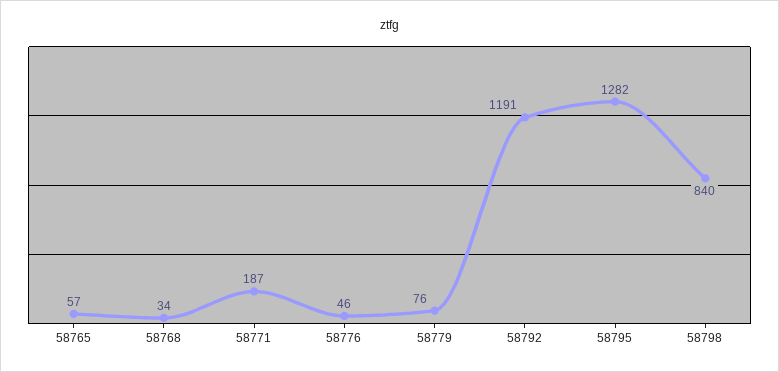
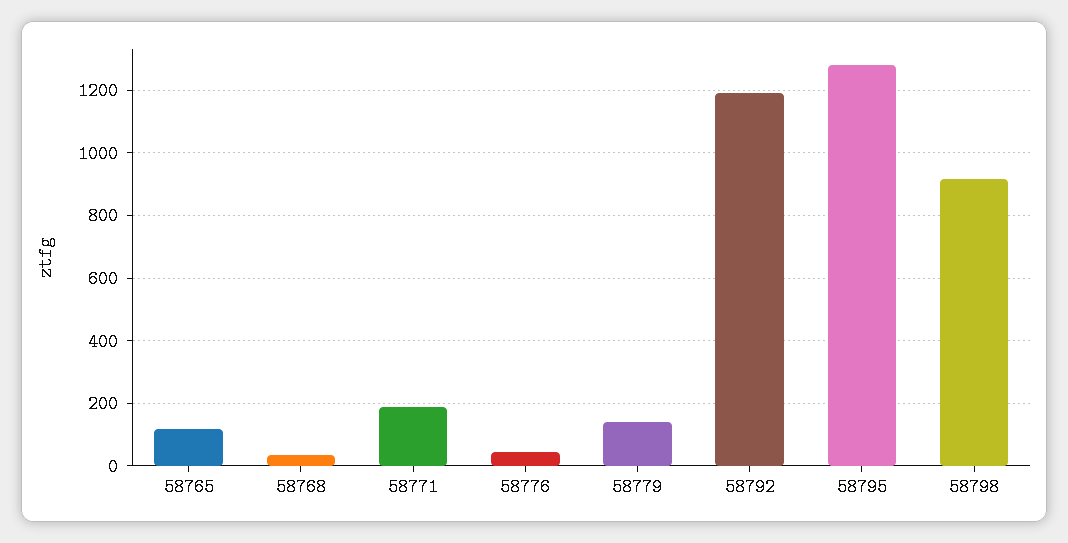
  {
-   "58765": 57,
+   "58765": 120,
    "58768": 34,
    "58771": 187,
    "58776": 46,
-   "58779": 76,
+   "58779": 140,
    "58792": 1191,
    "58795": 1282,
-   "58798": 840
+   "58798": 920
  }

